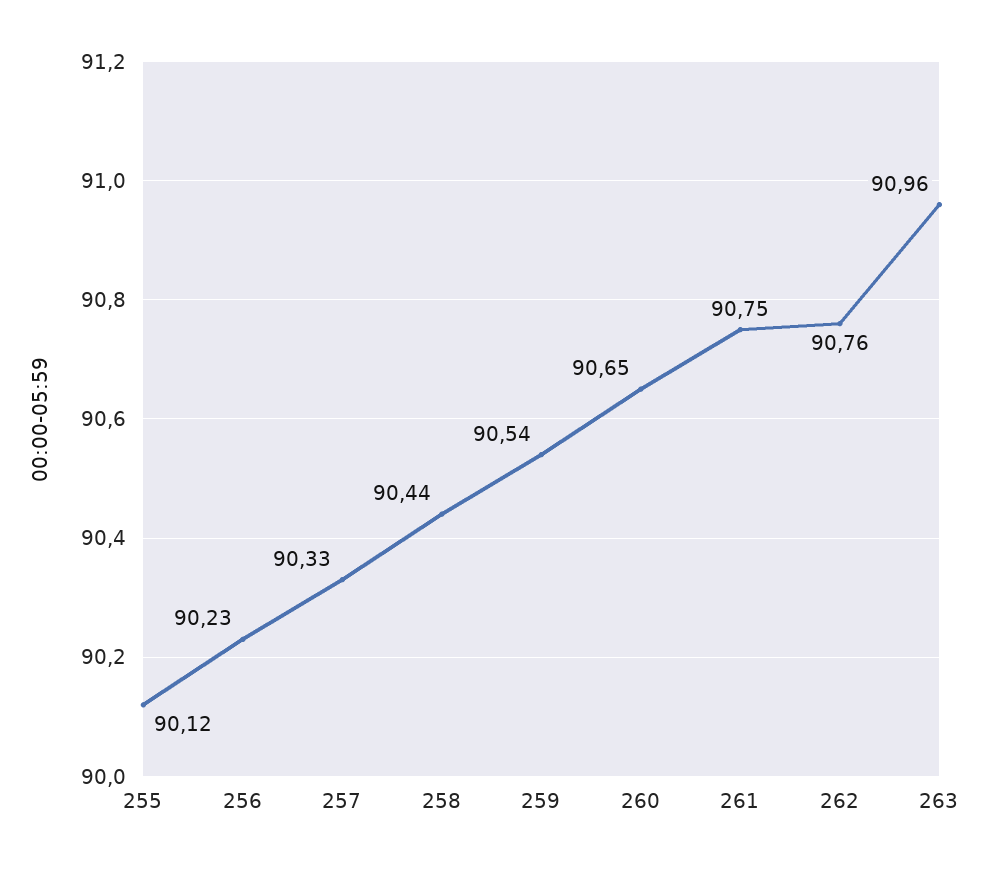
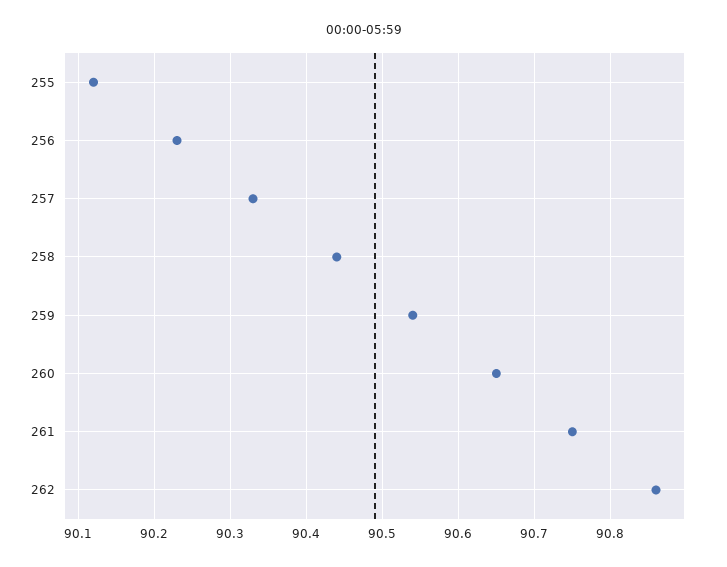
  {
    "255": 90.12,
    "256": 90.23,
    "257": 90.33,
    "258": 90.44,
    "259": 90.54,
    "260": 90.65,
    "261": 90.75,
-   "262": 90.76,
+   "262": 90.86
-   "263": 90.96
  }

